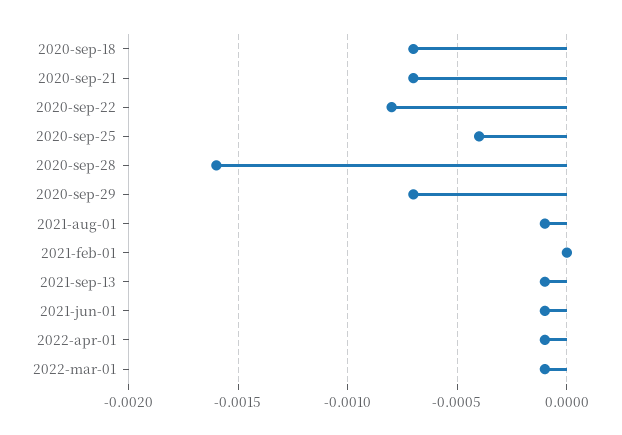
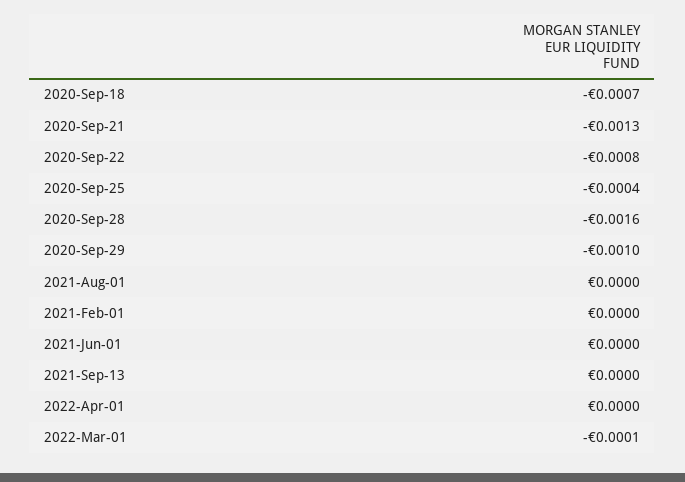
  {
    "2020-sep-18": -0.0007,
-   "2020-sep-21": -0.0007,
+   "2020-sep-21": -0.0013,
    "2020-sep-22": -0.0008,
    "2020-sep-25": -0.0004,
    "2020-sep-28": -0.0016,
-   "2020-sep-29": -0.0007,
+   "2020-sep-29": -0.001,
-   "2021-aug-01": -0.0001,
+   "2021-aug-01": 0,
    "2021-feb-01": 0,
-   "2021-sep-13": -0.0001,
+   "2021-sep-13": 0,
-   "2021-jun-01": -0.0001,
+   "2021-jun-01": 0,
-   "2022-apr-01": -0.0001,
+   "2022-apr-01": 0,
    "2022-mar-01": -0.0001
  }

